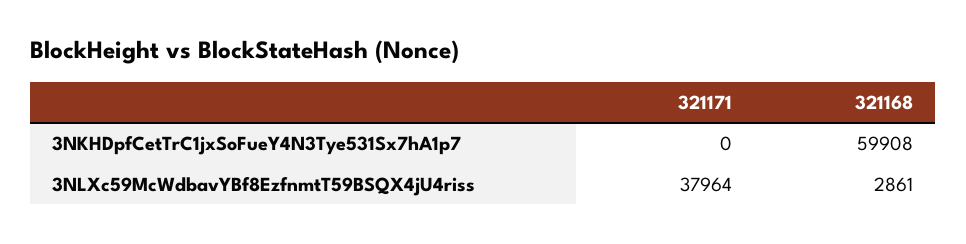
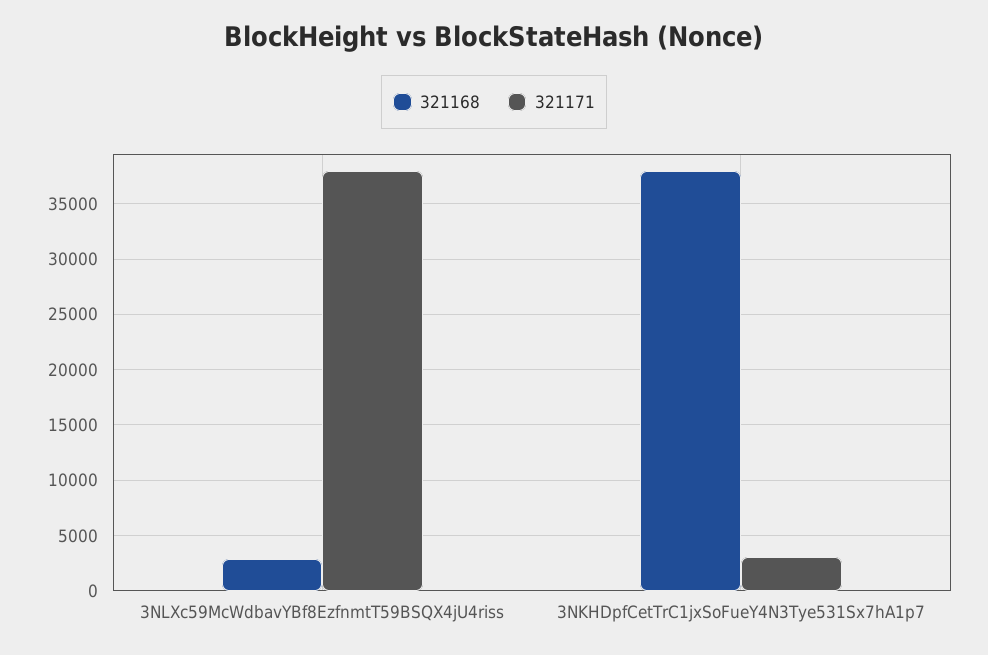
  {
    "321171": {
-     "3NKHDpfCetTrC1jxSoFueY4N3Tye531Sx7hA1p7": 0,
+     "3NKHDpfCetTrC1jxSoFueY4N3Tye531Sx7hA1p7": 3000,
      "3NLXc59McWdbavYBf8EzfnmtT59BSQX4jU4riss": 37964
    },
    "321168": {
-     "3NKHDpfCetTrC1jxSoFueY4N3Tye531Sx7hA1p7": 59908,
+     "3NKHDpfCetTrC1jxSoFueY4N3Tye531Sx7hA1p7": 38000,
      "3NLXc59McWdbavYBf8EzfnmtT59BSQX4jU4riss": 2861
    }
  }

